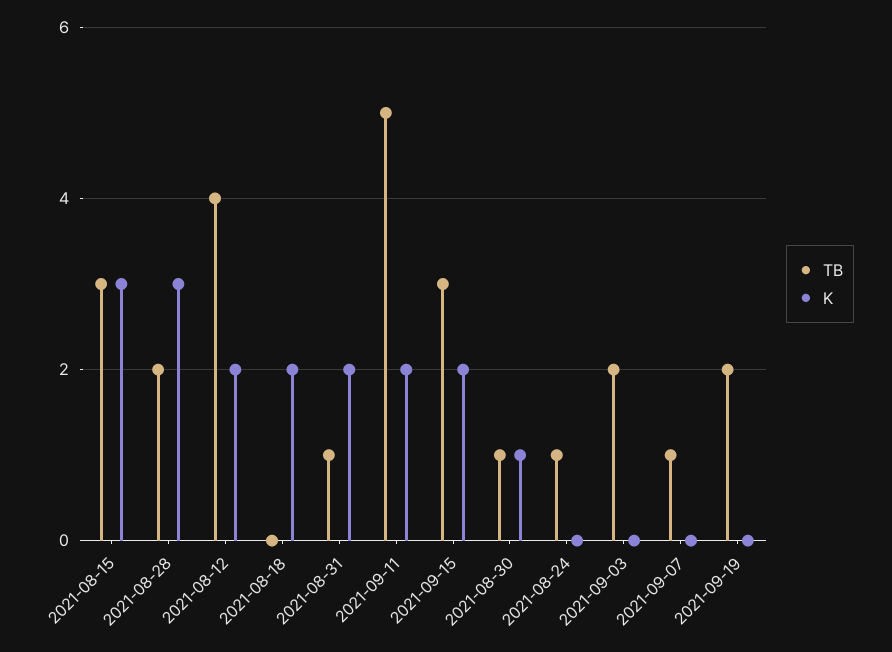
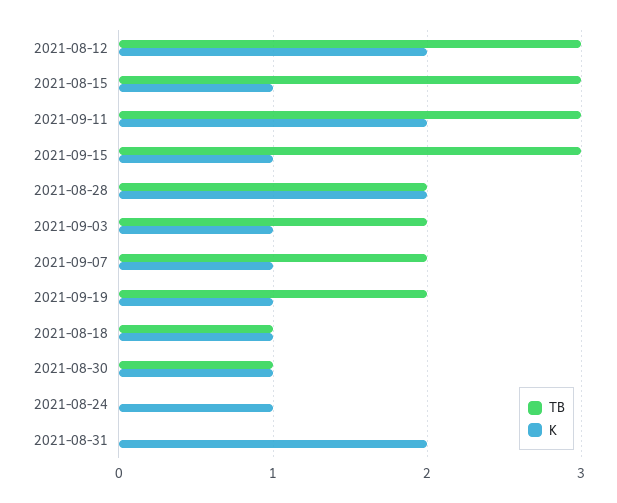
  {
    "TB": {
      "2021-08-15": 3,
      "2021-08-28": 2,
-     "2021-08-12": 4,
+     "2021-08-12": 3,
-     "2021-08-18": 0,
+     "2021-08-18": 1,
-     "2021-08-31": 1,
+     "2021-08-31": 0,
-     "2021-09-11": 5,
+     "2021-09-11": 3,
      "2021-09-15": 3,
      "2021-08-30": 1,
-     "2021-08-24": 1,
+     "2021-08-24": 0,
      "2021-09-03": 2,
-     "2021-09-07": 1,
+     "2021-09-07": 2,
      "2021-09-19": 2
    },
    "K": {
-     "2021-08-15": 3,
+     "2021-08-15": 1,
-     "2021-08-28": 3,
+     "2021-08-28": 2,
      "2021-08-12": 2,
-     "2021-08-18": 2,
+     "2021-08-18": 1,
      "2021-08-31": 2,
      "2021-09-11": 2,
-     "2021-09-15": 2,
+     "2021-09-15": 1,
      "2021-08-30": 1,
-     "2021-08-24": 0,
+     "2021-08-24": 1,
-     "2021-09-03": 0,
+     "2021-09-03": 1,
-     "2021-09-07": 0,
+     "2021-09-07": 1,
-     "2021-09-19": 0
+     "2021-09-19": 1
    }
  }

